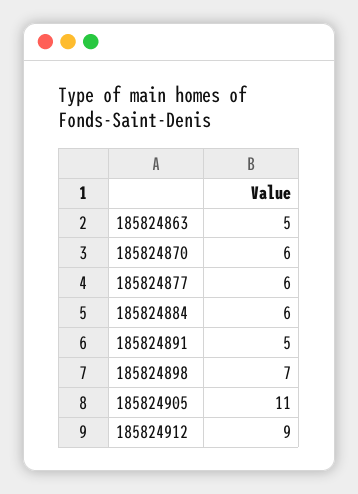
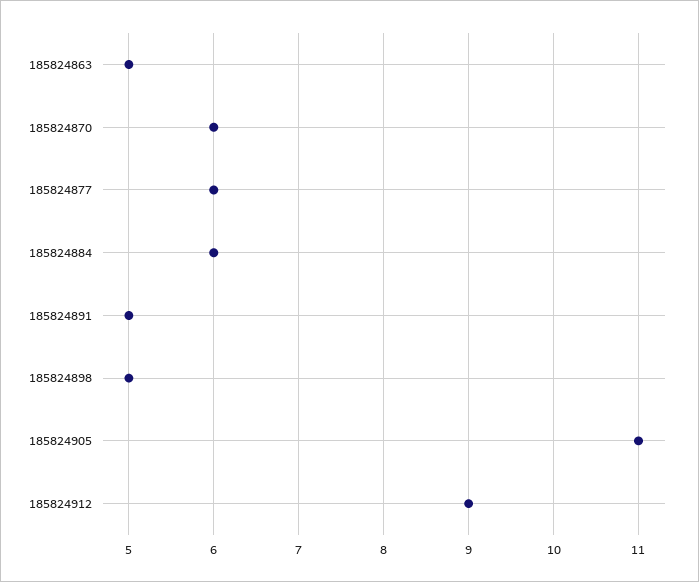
  {
    "185824863": 5,
    "185824870": 6,
    "185824877": 6,
    "185824884": 6,
    "185824891": 5,
-   "185824898": 7,
+   "185824898": 5,
    "185824905": 11,
    "185824912": 9
  }

